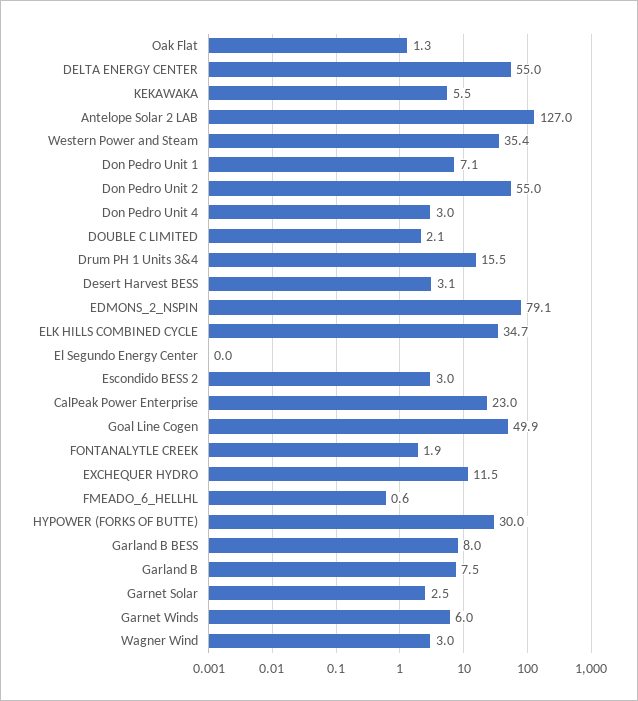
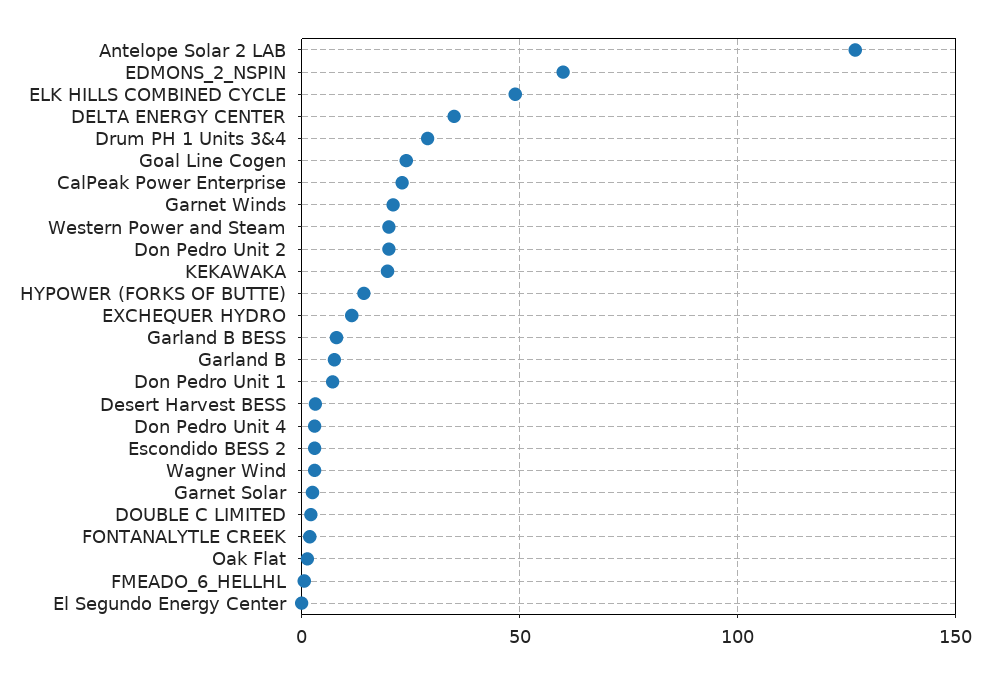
  {
    "Oak Flat": 1.3,
-   "DELTA ENERGY CENTER": 55,
+   "DELTA ENERGY CENTER": 35,
-   "KEKAWAKA": 5.5,
+   "KEKAWAKA": 20,
    "Antelope Solar 2 LAB": 127,
-   "Western Power and Steam": 35.4,
+   "Western Power and Steam": 20,
    "Don Pedro Unit 1": 7.1,
-   "Don Pedro Unit 2": 55,
+   "Don Pedro Unit 2": 20,
    "Don Pedro Unit 4": 3,
    "DOUBLE C LIMITED": 2.1,
-   "Drum PH 1 Units 3&4": 15.5,
+   "Drum PH 1 Units 3&4": 30,
    "Desert Harvest BESS": 3.1,
-   "EDMONS_2_NSPIN": 79.1,
+   "EDMONS_2_NSPIN": 60,
-   "ELK HILLS COMBINED CYCLE": 34.7,
+   "ELK HILLS COMBINED CYCLE": 50,
    "El Segundo Energy Center": 0,
    "Escondido BESS 2": 3,
    "CalPeak Power Enterprise": 23,
-   "Goal Line Cogen": 49.9,
+   "Goal Line Cogen": 25,
    "FONTANALYTLE CREEK": 1.9,
    "EXCHEQUER HYDRO": 11.5,
    "FMEADO_6_HELLHL": 0.6,
-   "HYPOWER (FORKS OF BUTTE)": 30,
+   "HYPOWER (FORKS OF BUTTE)": 15,
    "Garland B BESS": 8,
    "Garland B": 7.5,
    "Garnet Solar": 2.5,
-   "Garnet Winds": 6,
+   "Garnet Winds": 20,
    "Wagner Wind": 3
  }

